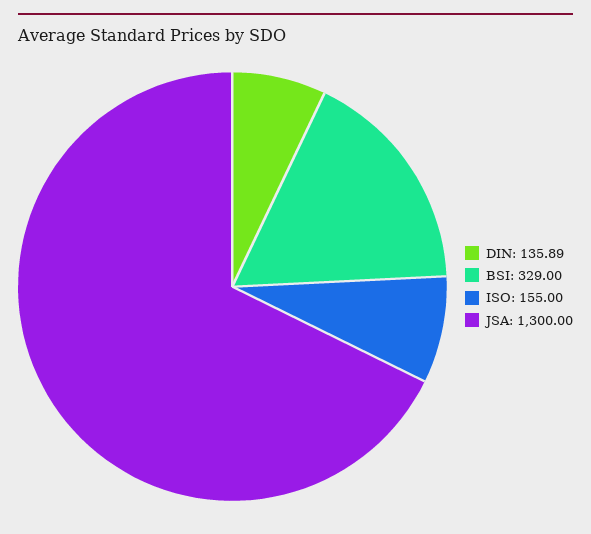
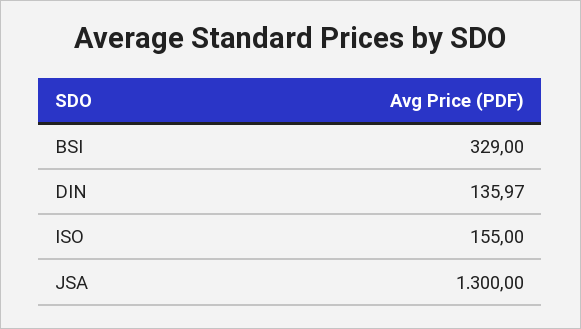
  {
-   "DIN": 135.89,
+   "DIN": 135.97,
    "BSI": 329,
    "ISO": 155,
    "JSA": 1300
  }

